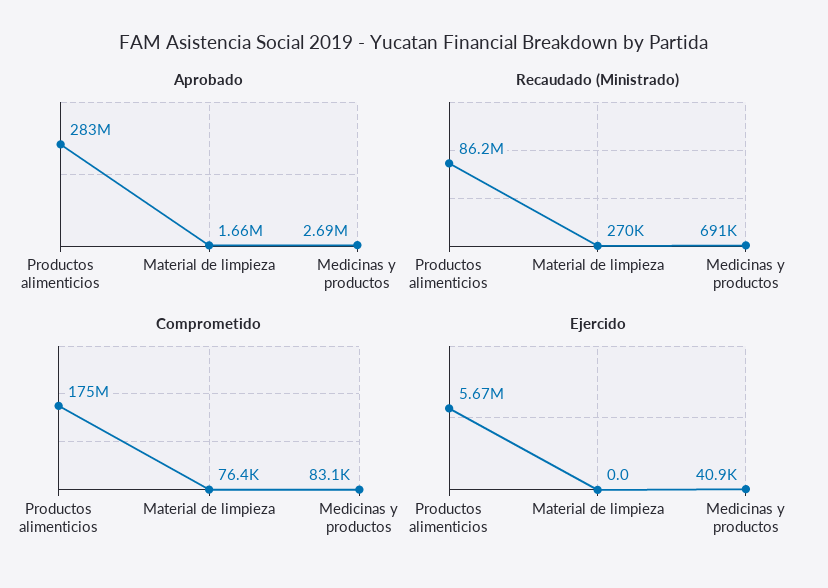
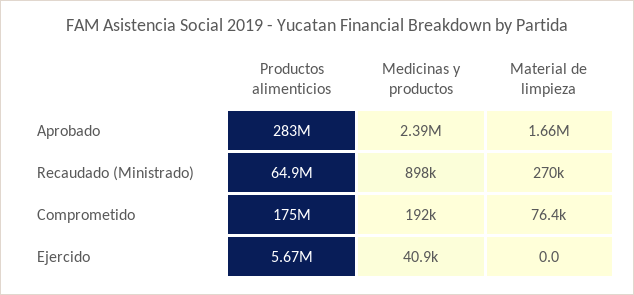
  {
    "Aprobado": {
      "Productos alimenticios": 283000000,
      "Material de limpieza": 1660000,
-     "Medicinas y productos": 2690000
+     "Medicinas y productos": 2390000
    },
    "Recaudado (Ministrado)": {
-     "Productos alimenticios": 86200000,
+     "Productos alimenticios": 64900000,
      "Material de limpieza": 270000,
-     "Medicinas y productos": 691000
+     "Medicinas y productos": 898000
    },
    "Comprometido": {
      "Productos alimenticios": 175000000,
      "Material de limpieza": 76400,
-     "Medicinas y productos": 83100
+     "Medicinas y productos": 192000
    },
    "Ejercido": {
      "Productos alimenticios": 5670000,
      "Material de limpieza": 0,
      "Medicinas y productos": 40900
    }
  }

